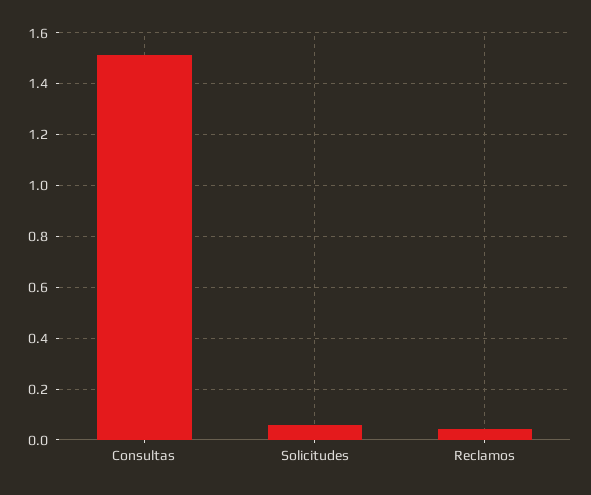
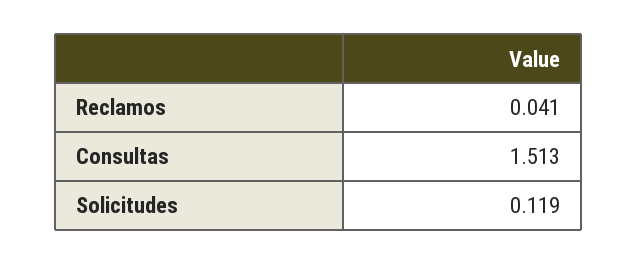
  {
    "Consultas": 1.513,
-   "Solicitudes": 0.05,
+   "Solicitudes": 0.119,
    "Reclamos": 0.041
  }

